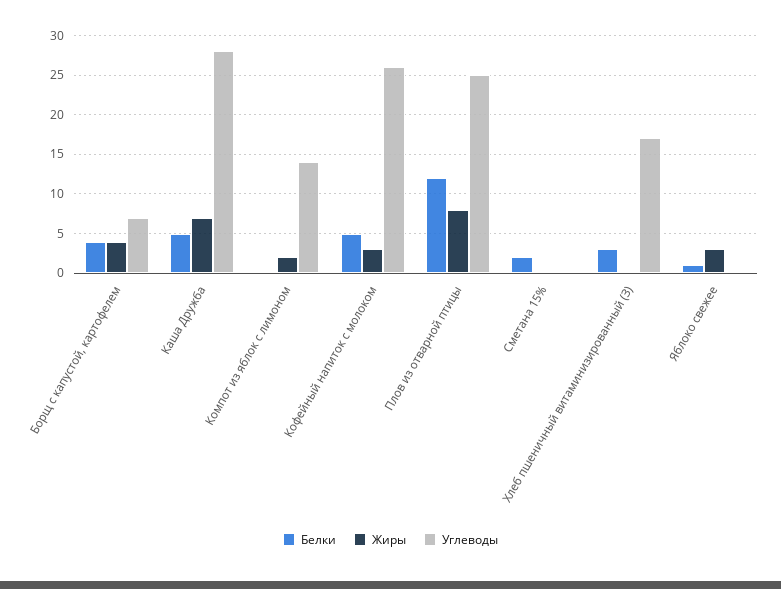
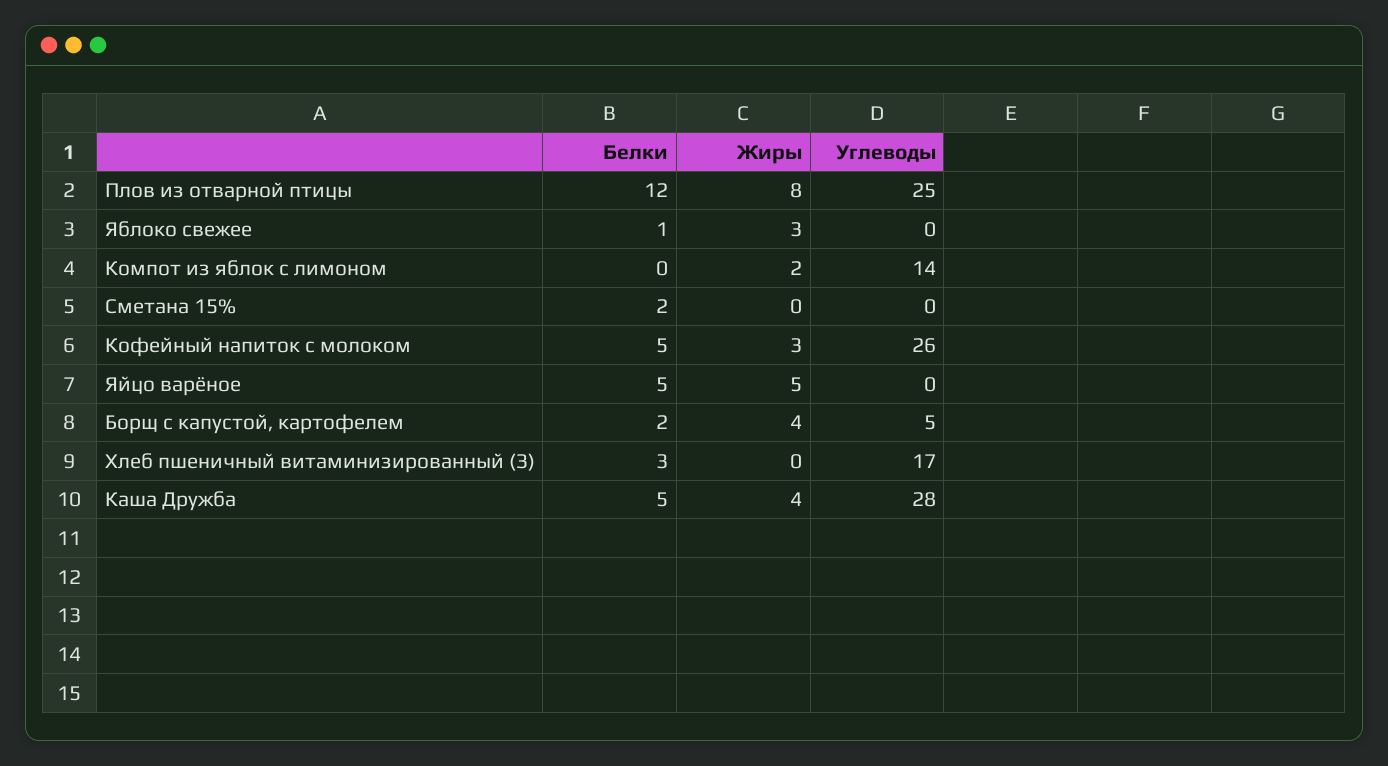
  {
    "Белки": {
-     "Борщ с капустой, картофелем": 4,
+     "Борщ с капустой, картофелем": 2,
      "Каша Дружба": 5,
      "Компот из яблок с лимоном": 0,
      "Кофейный напиток с молоком": 5,
      "Плов из отварной птицы": 12,
      "Сметана 15%": 2,
      "Хлеб пшеничный витаминизированный (З)": 3,
-     "Яблоко свежее": 1
+     "Яблоко свежее": 1,
+     "Яйцо варёное": 5
    },
    "Жиры": {
      "Борщ с капустой, картофелем": 4,
-     "Каша Дружба": 7,
+     "Каша Дружба": 4,
      "Компот из яблок с лимоном": 2,
      "Кофейный напиток с молоком": 3,
      "Плов из отварной птицы": 8,
      "Сметана 15%": 0,
      "Хлеб пшеничный витаминизированный (З)": 0,
-     "Яблоко свежее": 3
+     "Яблоко свежее": 3,
+     "Яйцо варёное": 5
    },
    "Углеводы": {
-     "Борщ с капустой, картофелем": 7,
+     "Борщ с капустой, картофелем": 5,
      "Каша Дружба": 28,
      "Компот из яблок с лимоном": 14,
      "Кофейный напиток с молоком": 26,
      "Плов из отварной птицы": 25,
      "Сметана 15%": 0,
      "Хлеб пшеничный витаминизированный (З)": 17,
-     "Яблоко свежее": 0
+     "Яблоко свежее": 0,
+     "Яйцо варёное": 0
    }
  }

